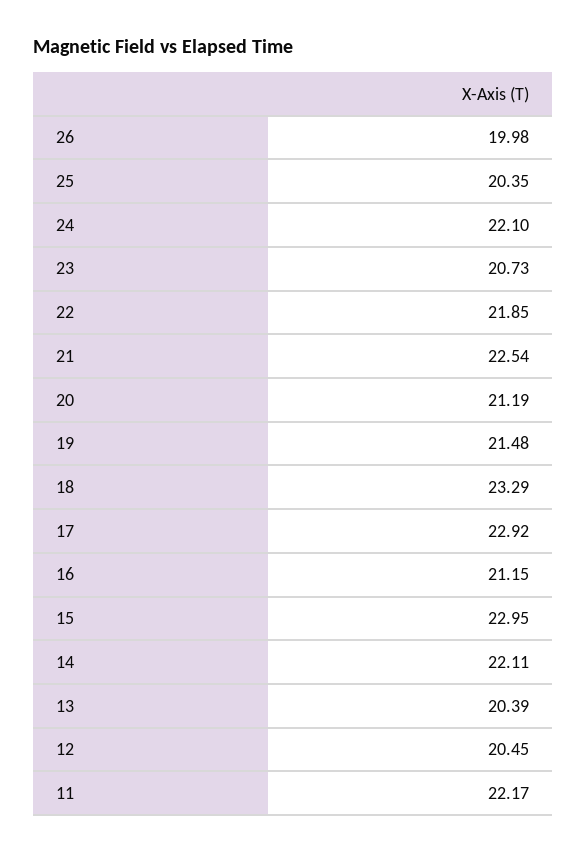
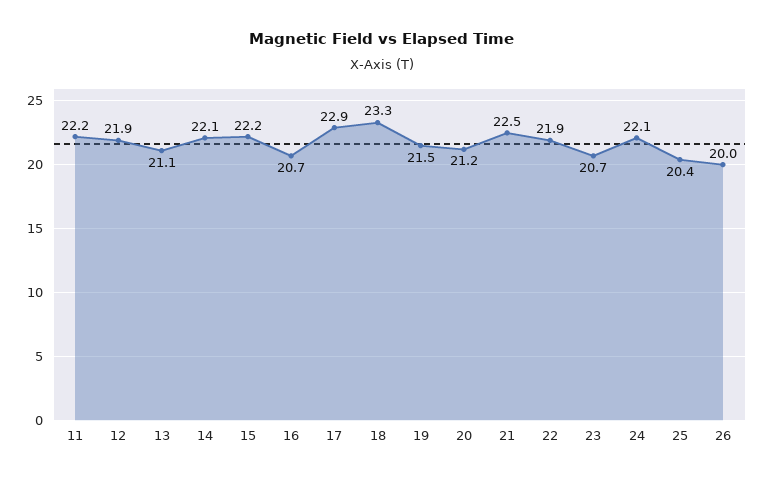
  {
    "26": 19.98,
    "25": 20.35,
    "24": 22.1,
    "23": 20.73,
    "22": 21.85,
    "21": 22.54,
    "20": 21.19,
    "19": 21.48,
    "18": 23.29,
    "17": 22.92,
-   "16": 21.15,
+   "16": 20.7,
-   "15": 22.95,
+   "15": 22.2,
    "14": 22.11,
-   "13": 20.39,
+   "13": 21.1,
-   "12": 20.45,
+   "12": 21.9,
    "11": 22.17
  }

